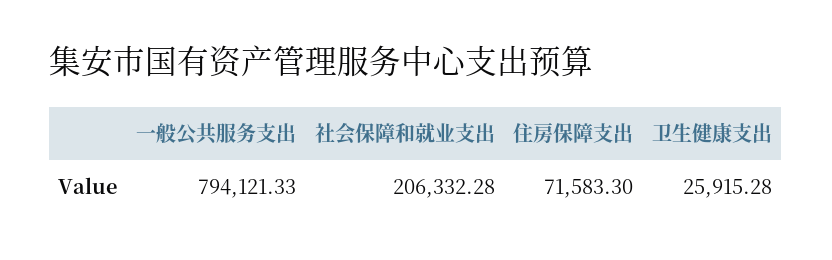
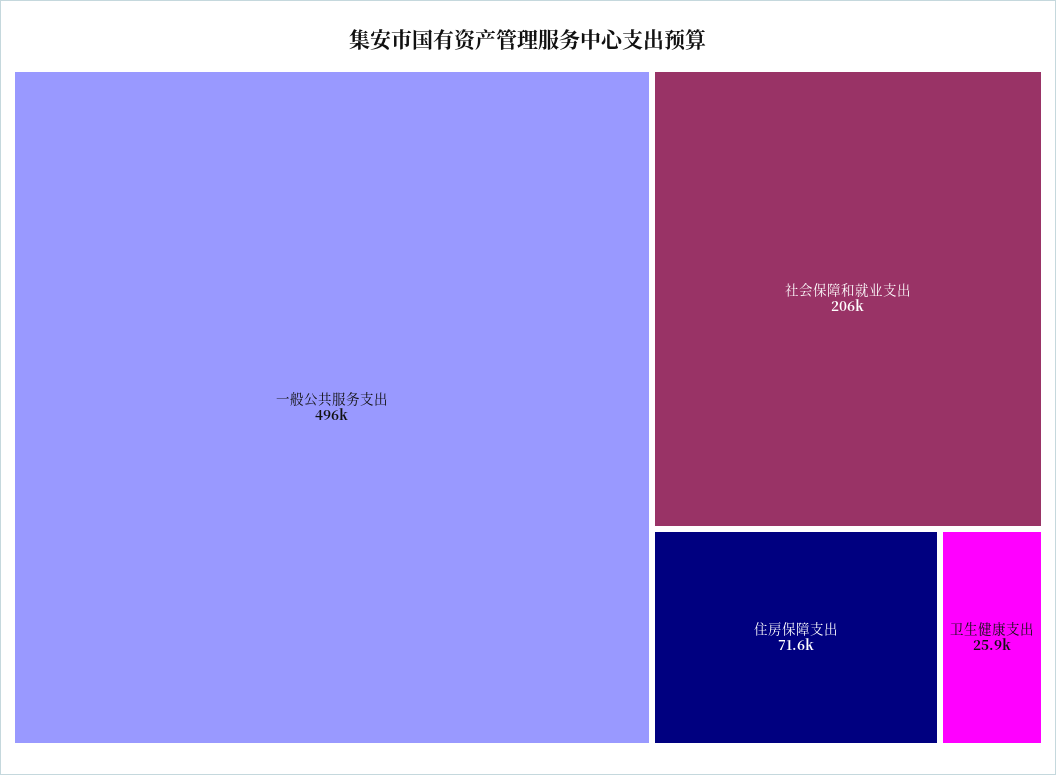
  {
-   "一般公共服务支出": 794121.33,
+   "一般公共服务支出": 496000,
    "社会保障和就业支出": 206332.28,
    "住房保障支出": 71583.3,
    "卫生健康支出": 25915.28
  }

